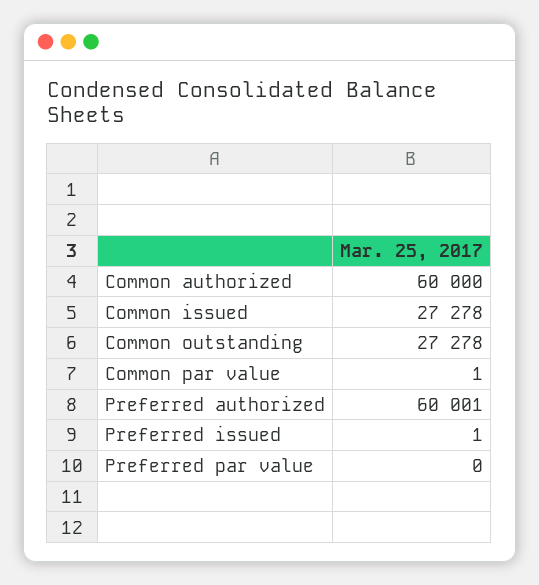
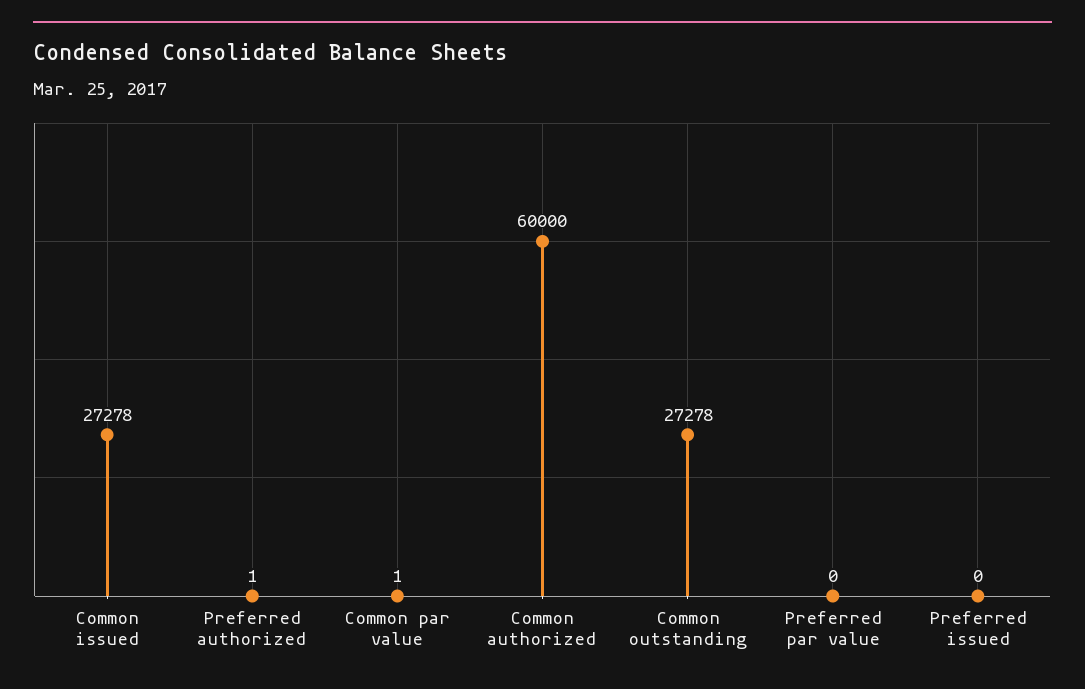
  {
    "Common authorized": 60000,
    "Common issued": 27278,
    "Common outstanding": 27278,
    "Common par value": 1,
-   "Preferred authorized": 60001,
+   "Preferred authorized": 1,
-   "Preferred issued": 1,
+   "Preferred issued": 0,
    "Preferred par value": 0
  }

